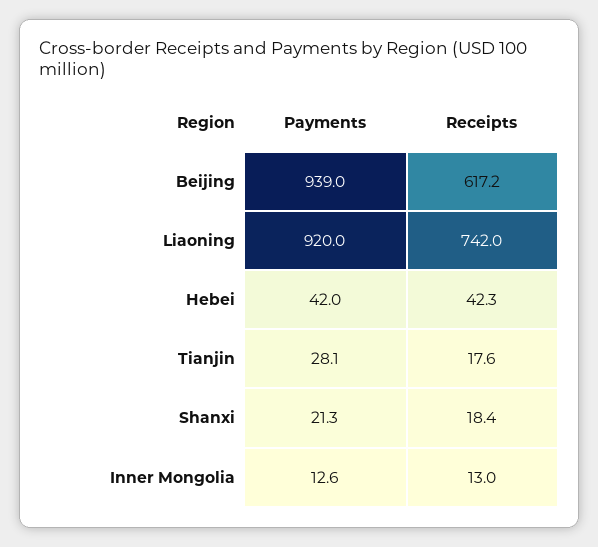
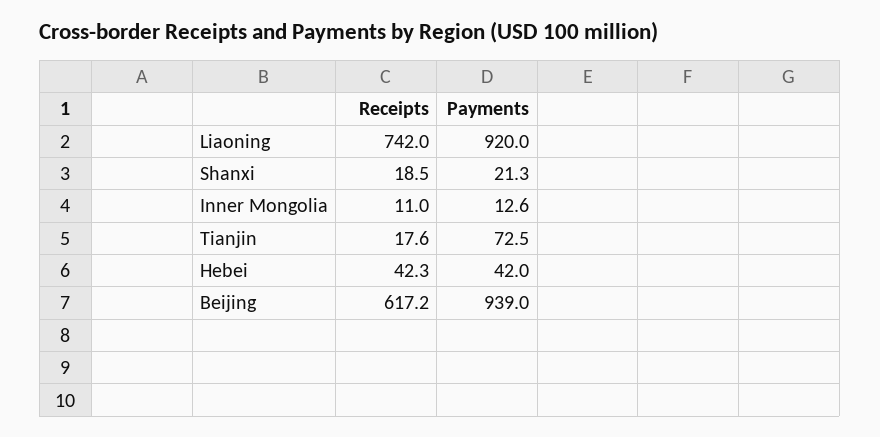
  {
    "Payments": {
      "Beijing": 939,
      "Liaoning": 920,
      "Hebei": 42,
-     "Tianjin": 28.1,
+     "Tianjin": 72.5,
      "Shanxi": 21.3,
      "Inner Mongolia": 12.6
    },
    "Receipts": {
      "Beijing": 617.2,
      "Liaoning": 742,
      "Hebei": 42.3,
      "Tianjin": 17.6,
-     "Shanxi": 18.4,
+     "Shanxi": 18.5,
-     "Inner Mongolia": 13
+     "Inner Mongolia": 11
    }
  }

